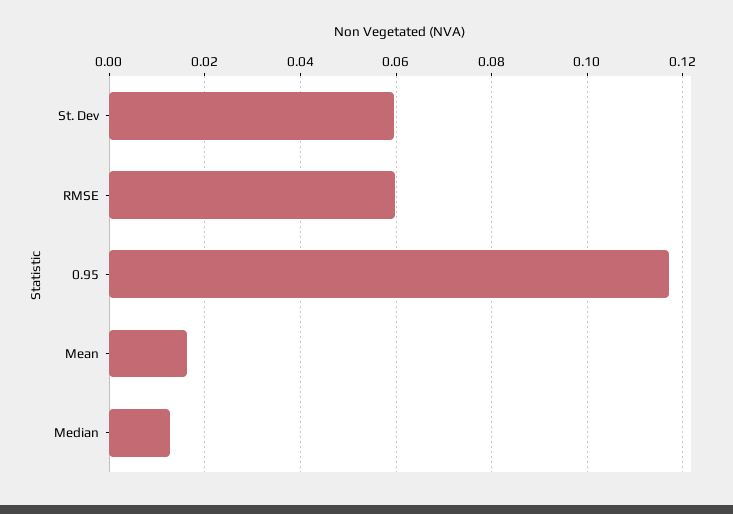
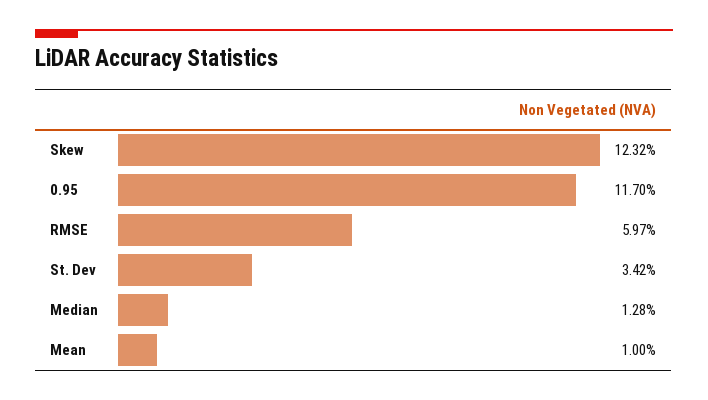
  {
-   "St. Dev": 0.06,
+   "St. Dev": 0.0342,
    "RMSE": 0.0597,
    "0.95": 0.117,
-   "Mean": 0.016,
+   "Mean": 0.01,
-   "Median": 0.0128
+   "Median": 0.0128,
+   "Skew": 0.1232
  }

